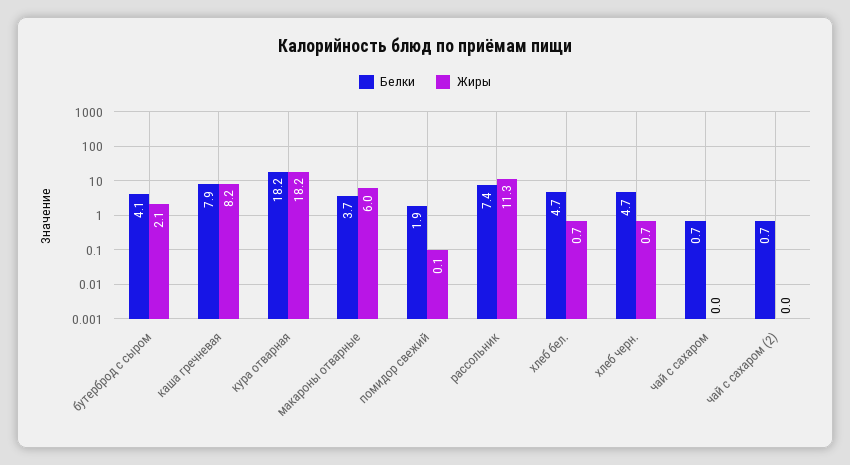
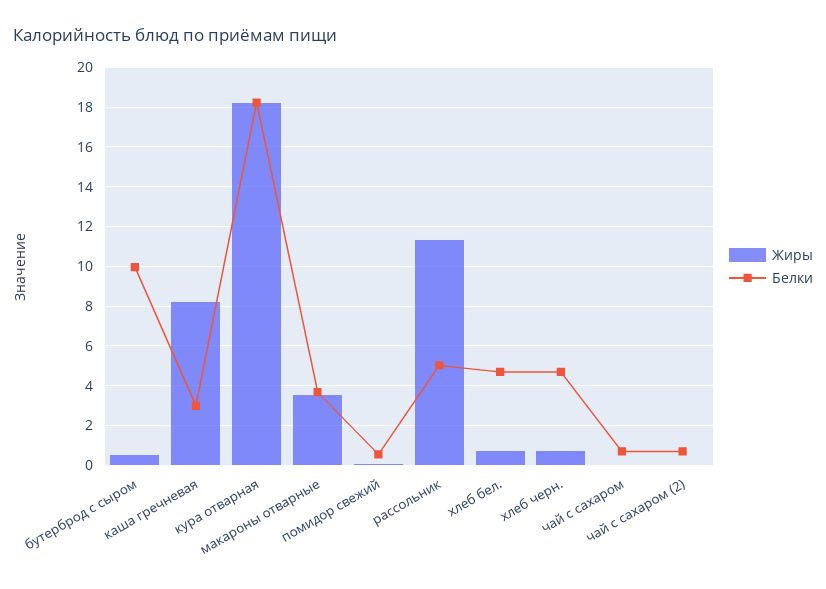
  {
    "Белки": {
-     "бутерброд с сыром": 4.1,
+     "бутерброд с сыром": 10,
-     "каша гречневая": 7.9,
+     "каша гречневая": 3,
      "кура отварная": 18.2,
      "макароны отварные": 3.7,
-     "помидор свежий": 1.9,
+     "помидор свежий": 0.5,
-     "рассольник": 7.4,
+     "рассольник": 5,
      "хлеб бел.": 4.7,
      "хлеб черн.": 4.7,
      "чай с сахаром": 0.7,
      "чай с сахаром (2)": 0.7
    },
    "Жиры": {
-     "бутерброд с сыром": 2.1,
+     "бутерброд с сыром": 0.5,
      "каша гречневая": 8.2,
      "кура отварная": 18.2,
-     "макароны отварные": 6,
+     "макароны отварные": 3.5,
      "помидор свежий": 0.1,
      "рассольник": 11.3,
      "хлеб бел.": 0.7,
      "хлеб черн.": 0.7,
      "чай с сахаром": 0,
      "чай с сахаром (2)": 0
    }
  }

